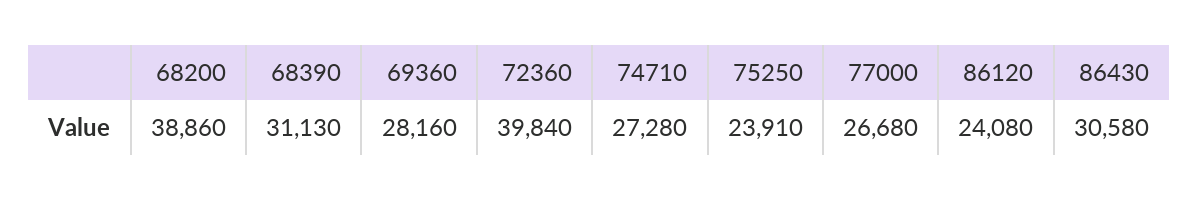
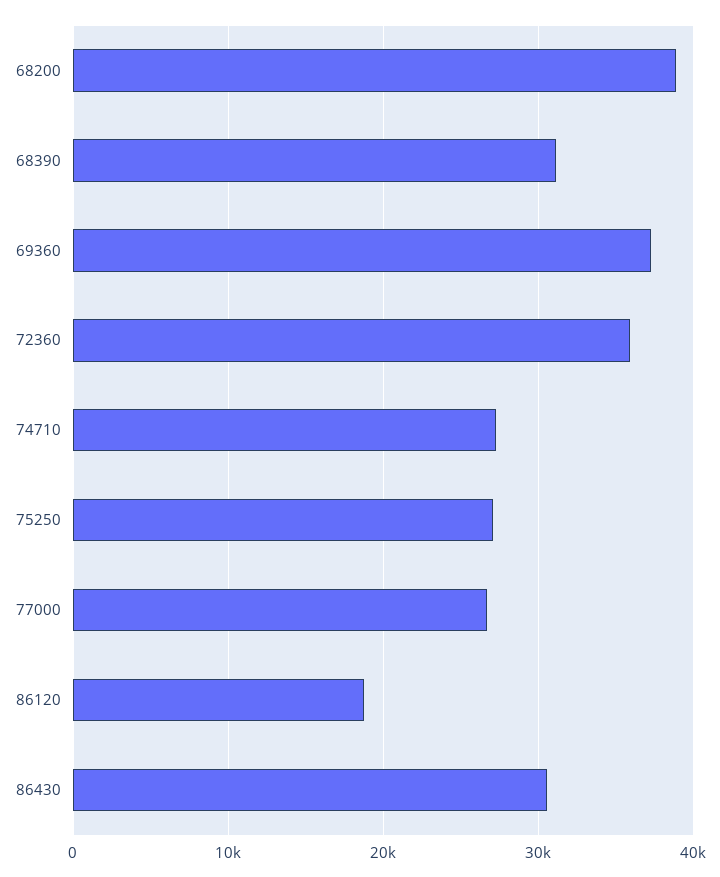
  {
    "68200": 38860,
    "68390": 31130,
-   "69360": 28160,
+   "69360": 37000,
-   "72360": 39840,
+   "72360": 36000,
    "74710": 27280,
-   "75250": 23910,
+   "75250": 27000,
    "77000": 26680,
-   "86120": 24080,
+   "86120": 19000,
    "86430": 30580
  }

